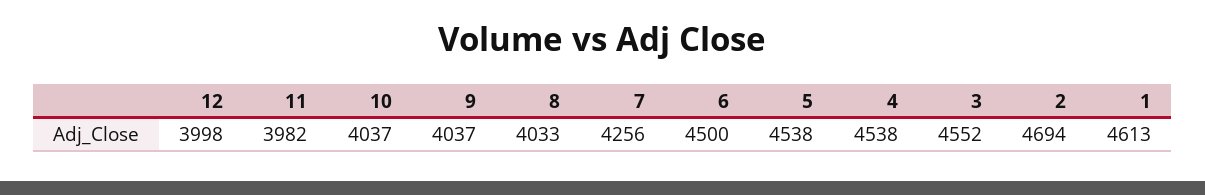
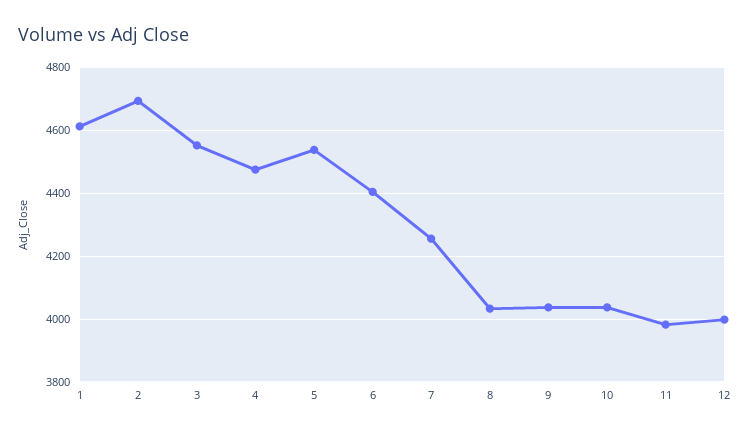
  {
    "12": 3998,
    "11": 3982,
    "10": 4037,
    "9": 4037,
    "8": 4033,
    "7": 4256,
-   "6": 4500,
+   "6": 4400,
    "5": 4538,
-   "4": 4538,
+   "4": 4480,
    "3": 4552,
    "2": 4694,
    "1": 4613
  }

